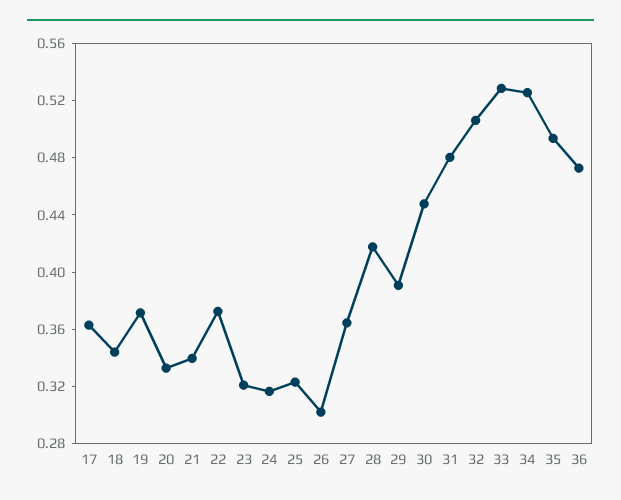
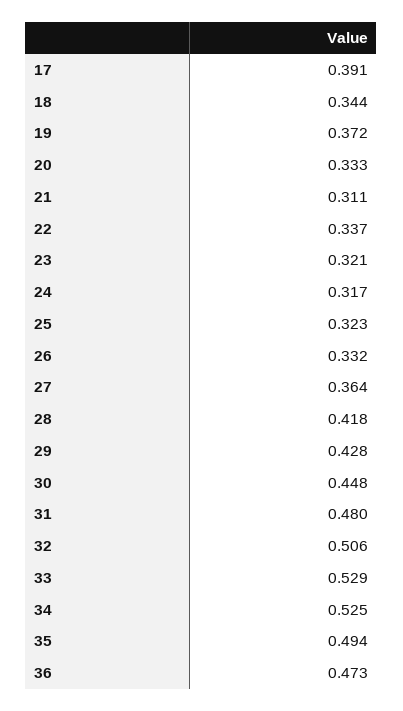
  {
-   "17": 0.36,
+   "17": 0.391,
    "18": 0.344,
    "19": 0.372,
    "20": 0.333,
-   "21": 0.34,
+   "21": 0.311,
-   "22": 0.37,
+   "22": 0.337,
    "23": 0.321,
    "24": 0.317,
    "25": 0.323,
-   "26": 0.3,
+   "26": 0.332,
    "27": 0.364,
    "28": 0.418,
-   "29": 0.39,
+   "29": 0.428,
    "30": 0.448,
    "31": 0.48,
    "32": 0.506,
    "33": 0.529,
    "34": 0.525,
    "35": 0.494,
    "36": 0.473
  }

